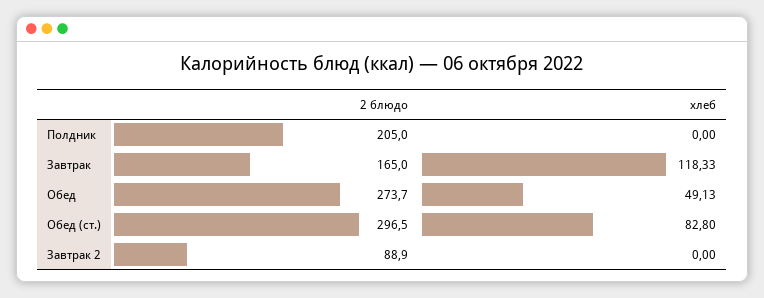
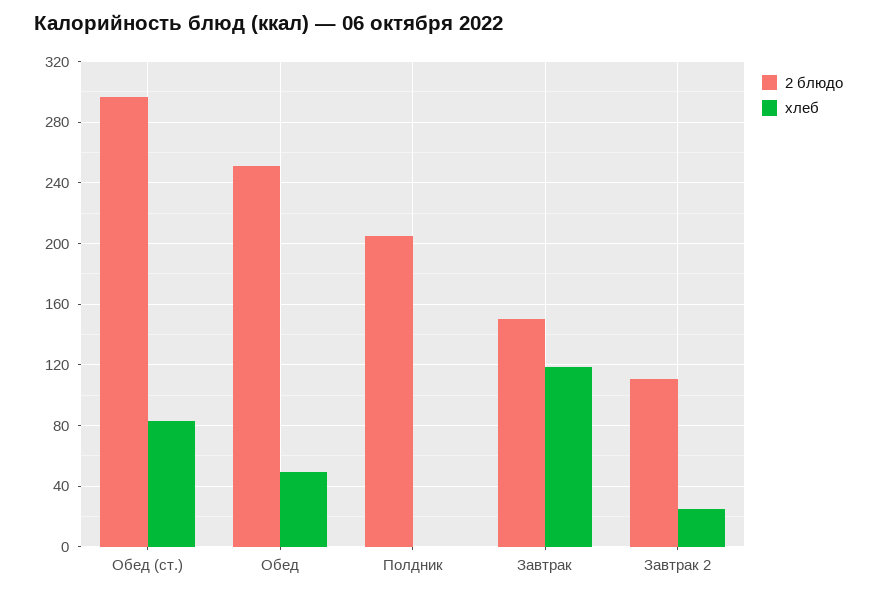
  {
    "2 блюдо": {
      "Полдник": 205,
-     "Завтрак": 165,
+     "Завтрак": 150,
-     "Обед": 273.7,
+     "Обед": 250,
      "Обед (ст.)": 296.5,
-     "Завтрак 2": 88.9
+     "Завтрак 2": 110
    },
    "хлеб": {
      "Полдник": 0,
      "Завтрак": 118.33,
      "Обед": 49.13,
      "Обед (ст.)": 82.8,
-     "Завтрак 2": 0
+     "Завтрак 2": 25
    }
  }

